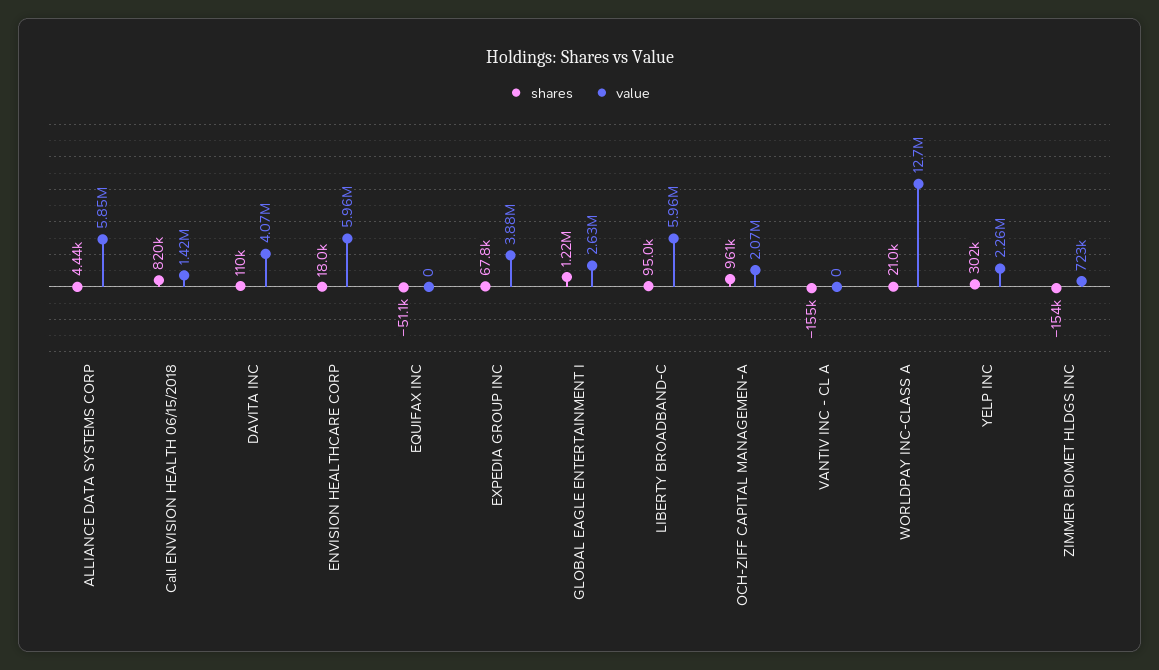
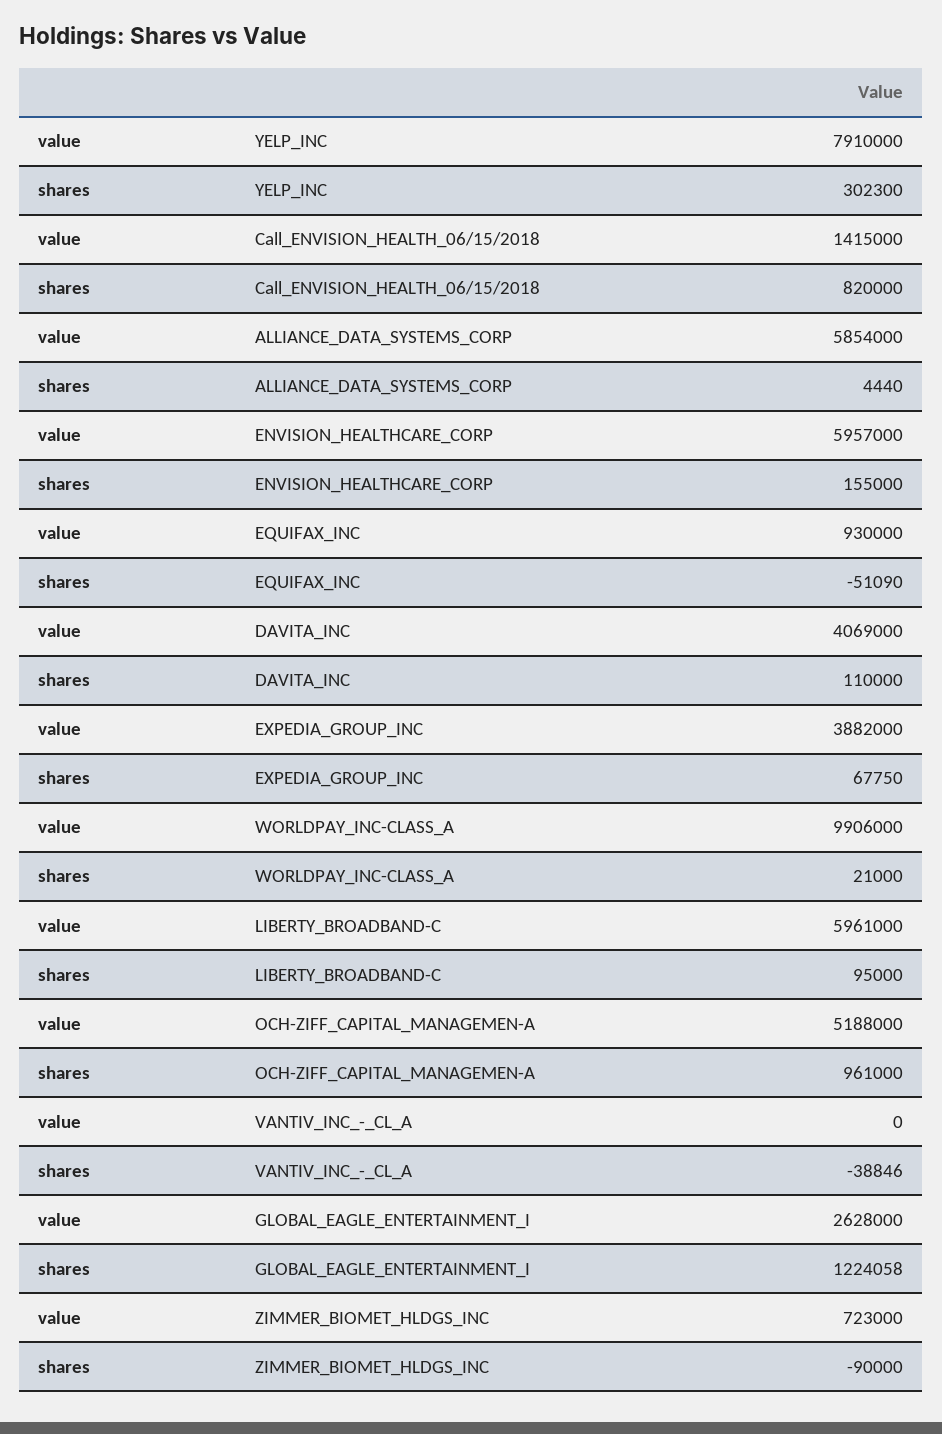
  {
    "shares": {
      "ALLIANCE DATA SYSTEMS CORP": 4440,
      "Call ENVISION HEALTH 06/15/2018": 820000,
      "DAVITA INC": 110000,
-     "ENVISION HEALTHCARE CORP": 18000,
+     "ENVISION HEALTHCARE CORP": 155000,
      "EQUIFAX INC": -51090,
      "EXPEDIA GROUP INC": 67750,
      "GLOBAL EAGLE ENTERTAINMENT I": 1224058,
      "LIBERTY BROADBAND-C": 95000,
      "OCH-ZIFF CAPITAL MANAGEMEN-A": 961000,
-     "VANTIV INC - CL A": -155000,
+     "VANTIV INC - CL A": -38846,
      "WORLDPAY INC-CLASS A": 21000,
      "YELP INC": 302300,
-     "ZIMMER BIOMET HLDGS INC": -154000
+     "ZIMMER BIOMET HLDGS INC": -90000
    },
    "value": {
      "ALLIANCE DATA SYSTEMS CORP": 5854000,
      "Call ENVISION HEALTH 06/15/2018": 1415000,
      "DAVITA INC": 4069000,
      "ENVISION HEALTHCARE CORP": 5957000,
-     "EQUIFAX INC": 0,
+     "EQUIFAX INC": 930000,
      "EXPEDIA GROUP INC": 3882000,
      "GLOBAL EAGLE ENTERTAINMENT I": 2628000,
      "LIBERTY BROADBAND-C": 5961000,
-     "OCH-ZIFF CAPITAL MANAGEMEN-A": 2070000,
+     "OCH-ZIFF CAPITAL MANAGEMEN-A": 5188000,
      "VANTIV INC - CL A": 0,
-     "WORLDPAY INC-CLASS A": 12700000,
+     "WORLDPAY INC-CLASS A": 9906000,
-     "YELP INC": 2260000,
+     "YELP INC": 7910000,
      "ZIMMER BIOMET HLDGS INC": 723000
    }
  }

